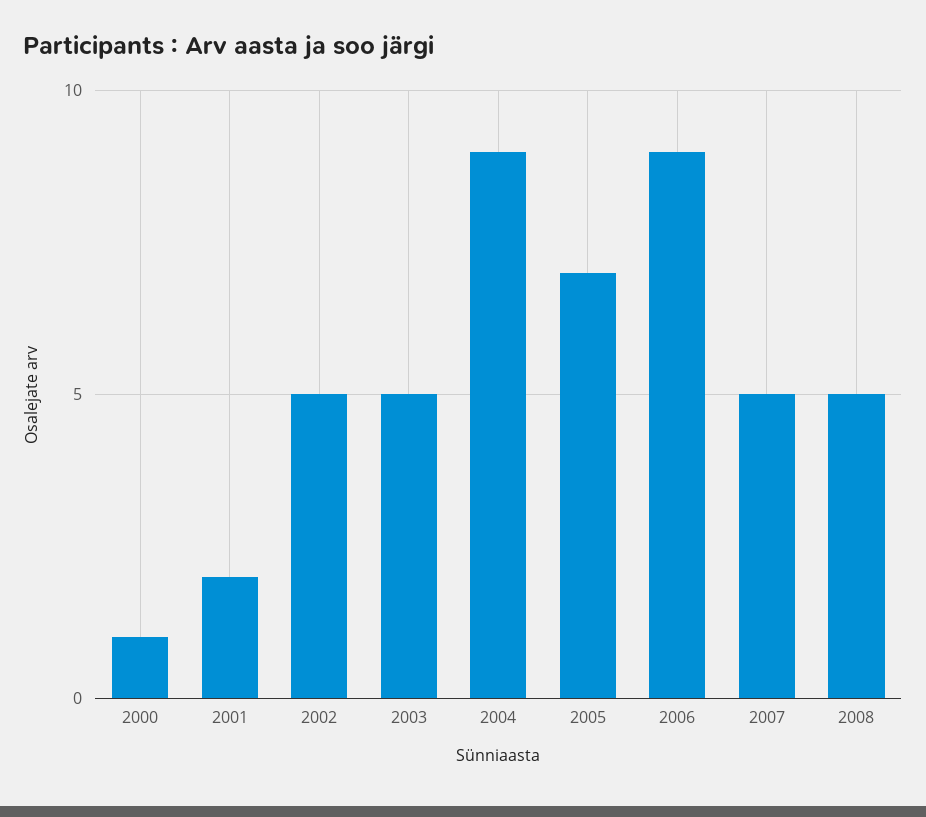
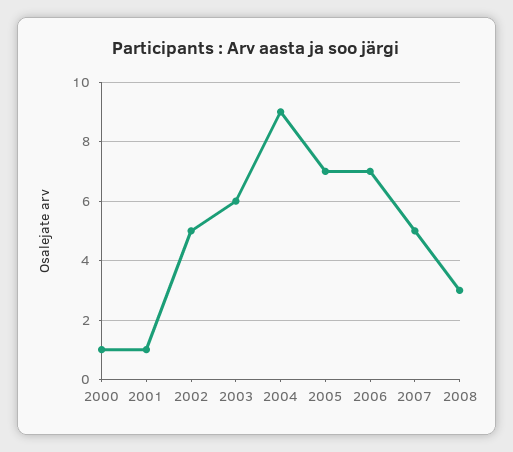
  {
    "2000": 1,
-   "2001": 2,
+   "2001": 1,
    "2002": 5,
-   "2003": 5,
+   "2003": 6,
    "2004": 9,
    "2005": 7,
-   "2006": 9,
+   "2006": 7,
    "2007": 5,
-   "2008": 5
+   "2008": 3
  }

